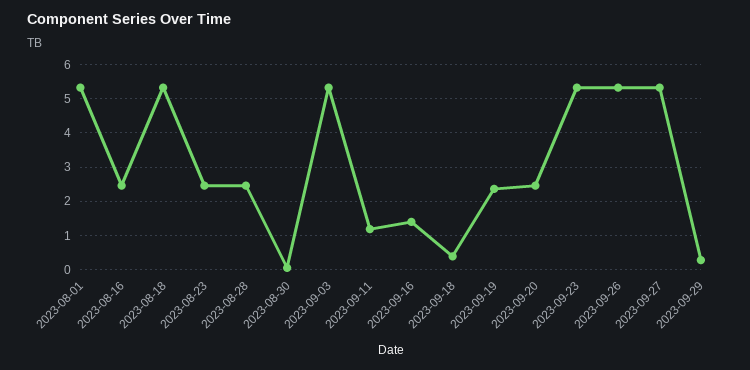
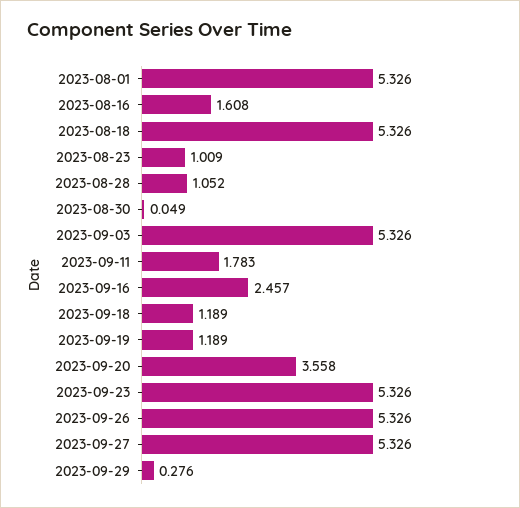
  {
    "2023-08-01": 5.326,
-   "2023-08-16": 2.4,
+   "2023-08-16": 1.608,
    "2023-08-18": 5.326,
-   "2023-08-23": 2.4,
+   "2023-08-23": 1.009,
-   "2023-08-28": 2.4,
+   "2023-08-28": 1.052,
    "2023-08-30": 0.049,
    "2023-09-03": 5.326,
-   "2023-09-11": 1.2,
+   "2023-09-11": 1.783,
-   "2023-09-16": 1.4,
+   "2023-09-16": 2.457,
-   "2023-09-18": 0.4,
+   "2023-09-18": 1.189,
-   "2023-09-19": 2.4,
+   "2023-09-19": 1.189,
-   "2023-09-20": 2.4,
+   "2023-09-20": 3.558,
    "2023-09-23": 5.326,
    "2023-09-26": 5.326,
    "2023-09-27": 5.326,
    "2023-09-29": 0.276
  }

